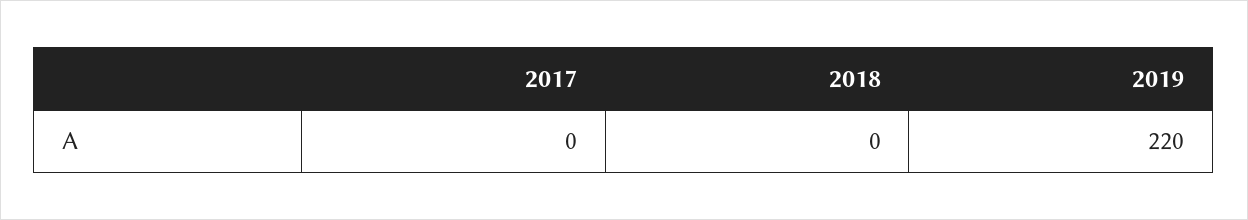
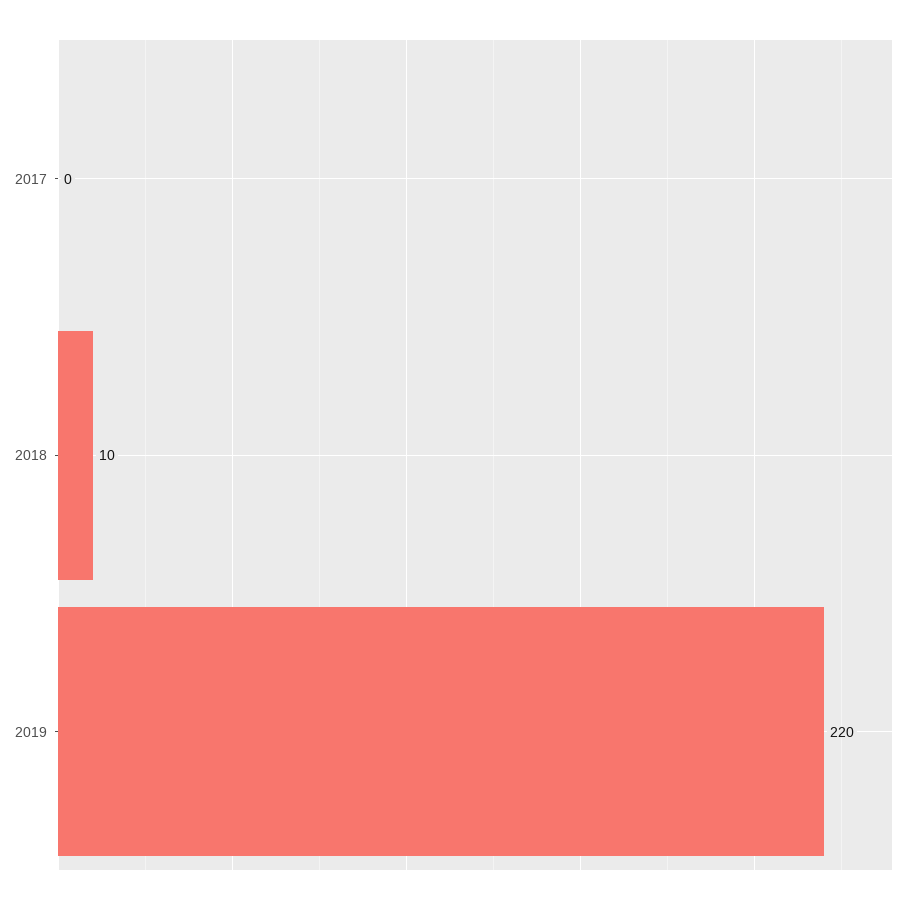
  {
    "2017": 0,
-   "2018": 0,
+   "2018": 10,
    "2019": 220
  }

